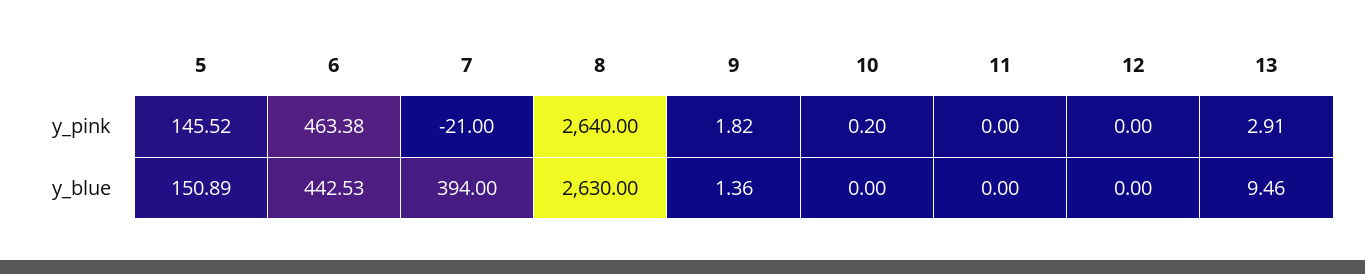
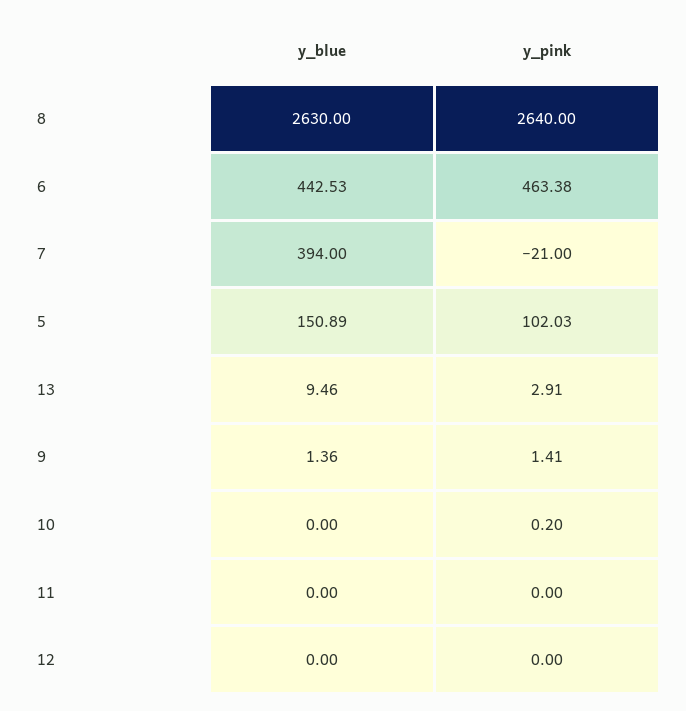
  {
    "5": {
-     "y_pink": 145.52,
+     "y_pink": 102.03,
      "y_blue": 150.89
    },
    "6": {
      "y_pink": 463.38,
      "y_blue": 442.53
    },
    "7": {
      "y_pink": -21,
      "y_blue": 394
    },
    "8": {
      "y_pink": 2640,
      "y_blue": 2630
    },
    "9": {
-     "y_pink": 1.82,
+     "y_pink": 1.41,
      "y_blue": 1.36
    },
    "10": {
      "y_pink": 0.2,
      "y_blue": 0
    },
    "11": {
      "y_pink": 0,
      "y_blue": 0
    },
    "12": {
      "y_pink": 0,
      "y_blue": 0
    },
    "13": {
      "y_pink": 2.91,
      "y_blue": 9.46
    }
  }

